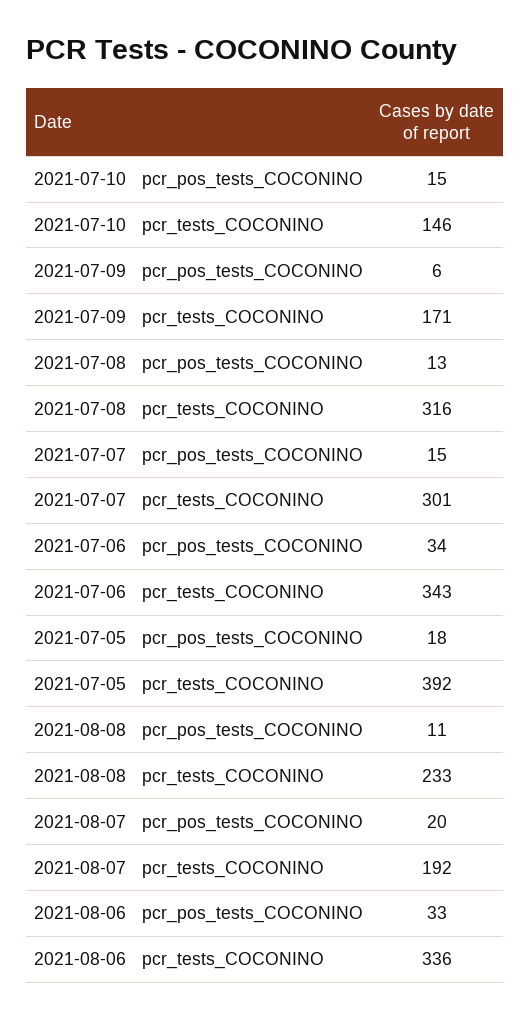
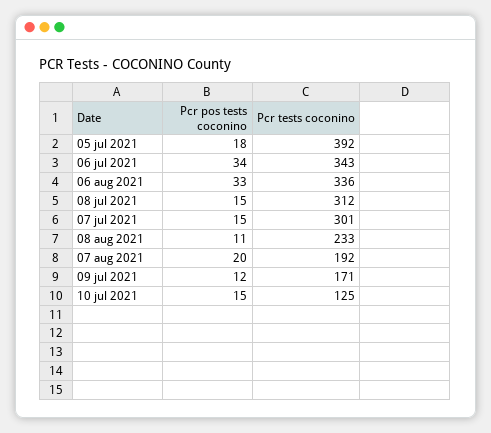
  {
    "2021-07-10": {
      "pcr_pos_tests_COCONINO": 15,
-     "pcr_tests_COCONINO": 146
+     "pcr_tests_COCONINO": 125
    },
    "2021-07-09": {
-     "pcr_pos_tests_COCONINO": 6,
+     "pcr_pos_tests_COCONINO": 12,
      "pcr_tests_COCONINO": 171
    },
    "2021-07-08": {
-     "pcr_pos_tests_COCONINO": 13,
+     "pcr_pos_tests_COCONINO": 15,
-     "pcr_tests_COCONINO": 316
+     "pcr_tests_COCONINO": 312
    },
    "2021-07-07": {
      "pcr_pos_tests_COCONINO": 15,
      "pcr_tests_COCONINO": 301
    },
    "2021-07-06": {
      "pcr_pos_tests_COCONINO": 34,
      "pcr_tests_COCONINO": 343
    },
    "2021-07-05": {
      "pcr_pos_tests_COCONINO": 18,
      "pcr_tests_COCONINO": 392
    },
    "2021-08-08": {
      "pcr_pos_tests_COCONINO": 11,
      "pcr_tests_COCONINO": 233
    },
    "2021-08-07": {
      "pcr_pos_tests_COCONINO": 20,
      "pcr_tests_COCONINO": 192
    },
    "2021-08-06": {
      "pcr_pos_tests_COCONINO": 33,
      "pcr_tests_COCONINO": 336
    }
  }

